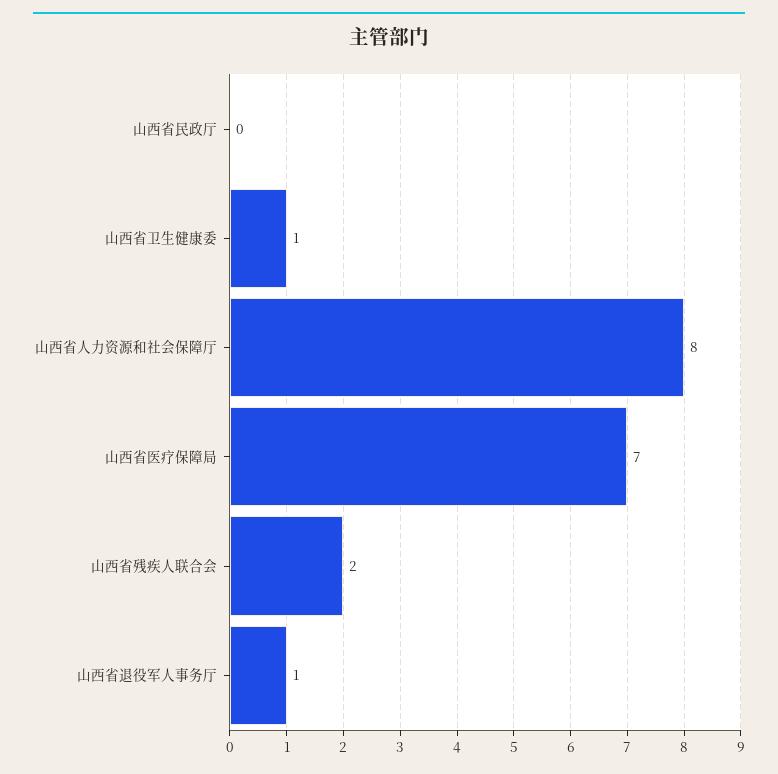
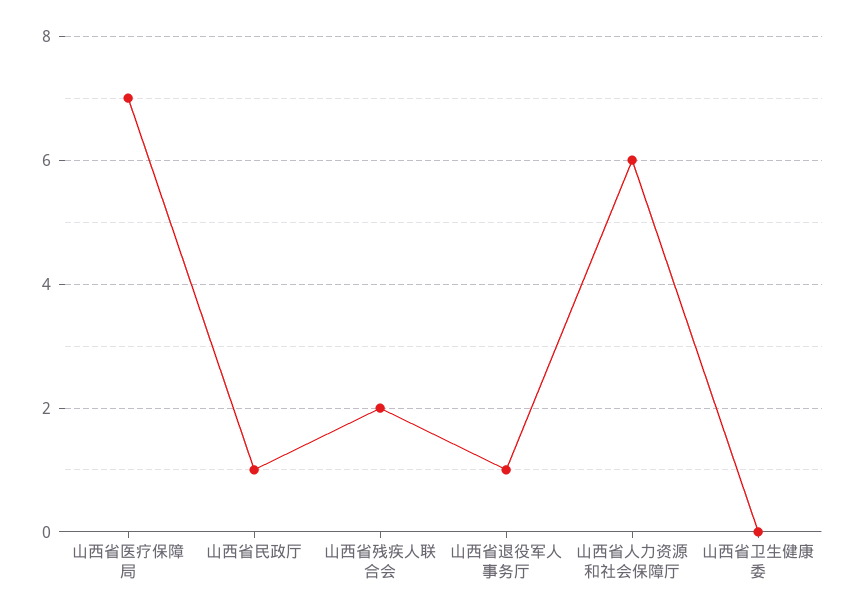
  {
-   "山西省民政厅": 0,
+   "山西省民政厅": 1,
-   "山西省卫生健康委": 1,
+   "山西省卫生健康委": 0,
-   "山西省人力资源和社会保障厅": 8,
+   "山西省人力资源和社会保障厅": 6,
    "山西省医疗保障局": 7,
    "山西省残疾人联合会": 2,
    "山西省退役军人事务厅": 1
  }

